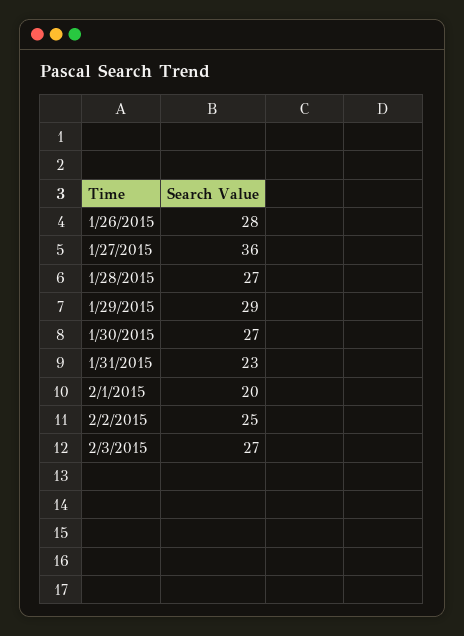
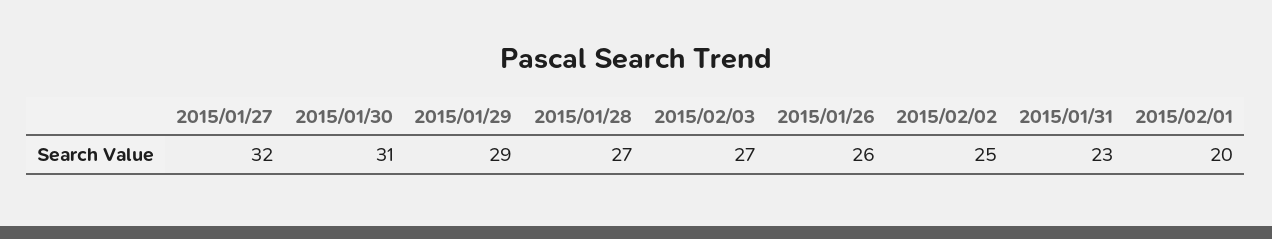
  {
-   "1/26/2015": 28,
+   "1/26/2015": 26,
-   "1/27/2015": 36,
+   "1/27/2015": 32,
    "1/28/2015": 27,
    "1/29/2015": 29,
-   "1/30/2015": 27,
+   "1/30/2015": 31,
    "1/31/2015": 23,
    "2/1/2015": 20,
    "2/2/2015": 25,
    "2/3/2015": 27
  }

